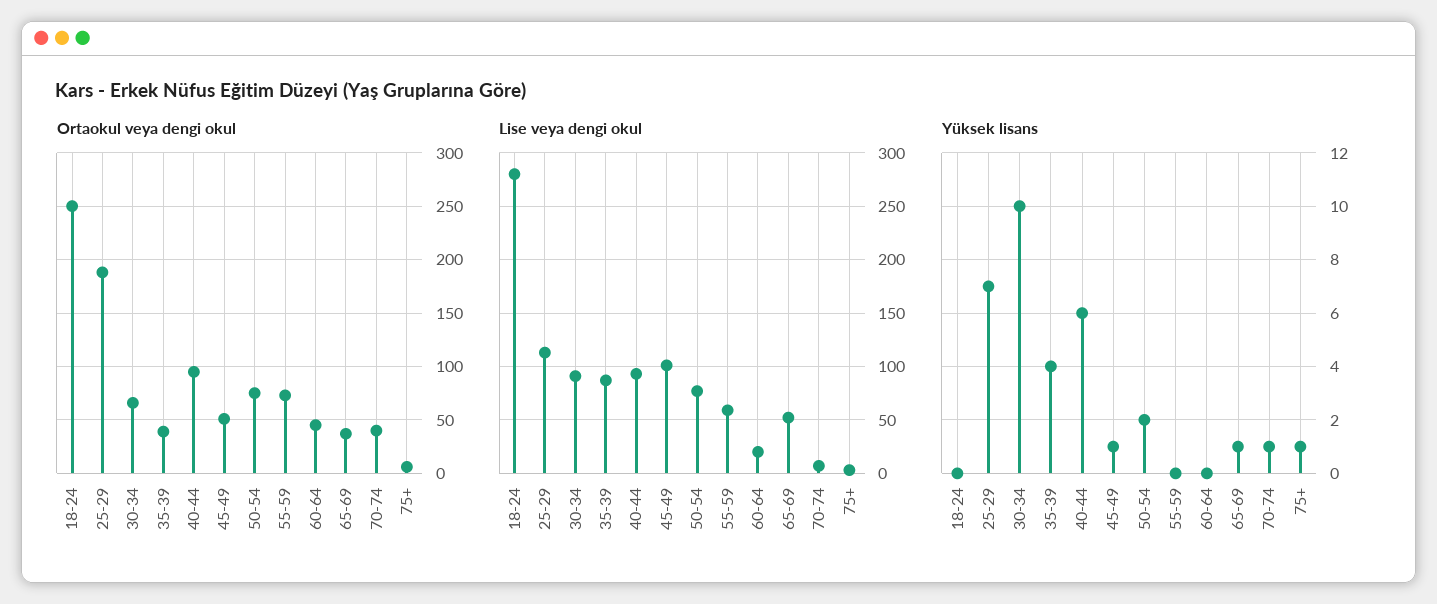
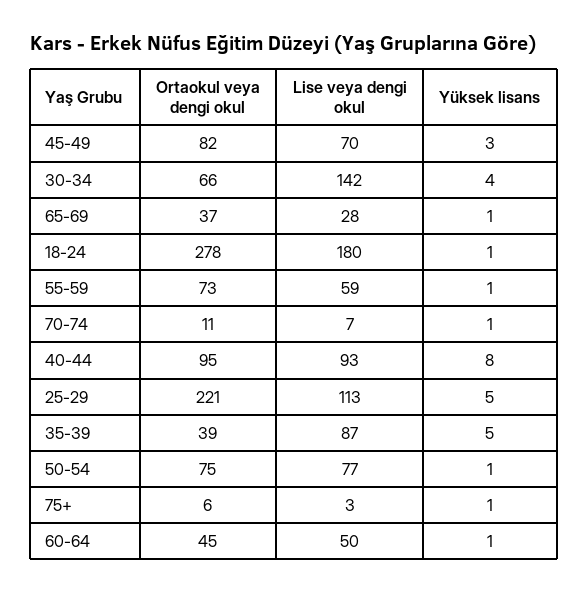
  {
    "Ortaokul veya dengi okul": {
-     "18-24": 250,
+     "18-24": 278,
-     "25-29": 190,
+     "25-29": 221,
      "30-34": 66,
      "35-39": 39,
      "40-44": 95,
-     "45-49": 50,
+     "45-49": 82,
      "50-54": 75,
      "55-59": 73,
      "60-64": 45,
      "65-69": 37,
-     "70-74": 40,
+     "70-74": 11,
      "75+": 6
    },
    "Lise veya dengi okul": {
-     "18-24": 280,
+     "18-24": 180,
      "25-29": 113,
-     "30-34": 90,
+     "30-34": 142,
      "35-39": 87,
      "40-44": 93,
-     "45-49": 100,
+     "45-49": 70,
      "50-54": 77,
      "55-59": 59,
-     "60-64": 20,
+     "60-64": 50,
-     "65-69": 50,
+     "65-69": 28,
      "70-74": 7,
      "75+": 3
    },
    "Yüksek lisans": {
-     "18-24": 0,
+     "18-24": 1,
-     "25-29": 7,
+     "25-29": 5,
-     "30-34": 10,
+     "30-34": 4,
-     "35-39": 4,
+     "35-39": 5,
-     "40-44": 6,
+     "40-44": 8,
-     "45-49": 1,
+     "45-49": 3,
-     "50-54": 2,
+     "50-54": 1,
-     "55-59": 0,
+     "55-59": 1,
-     "60-64": 0,
+     "60-64": 1,
      "65-69": 1,
      "70-74": 1,
      "75+": 1
    }
  }

